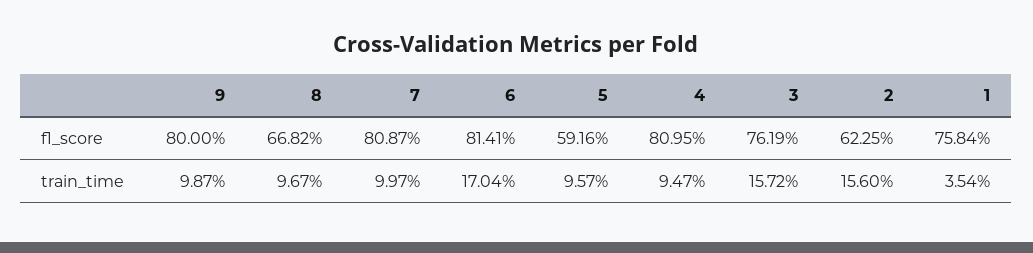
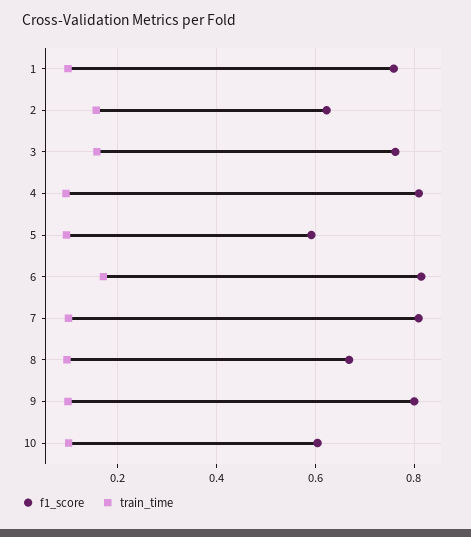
  {
    "f1_score": {
      "9": 0.8,
      "8": 0.6682,
      "7": 0.8087,
      "6": 0.8141,
      "5": 0.5916,
      "4": 0.8095,
      "3": 0.7619,
      "2": 0.6225,
-     "1": 0.7584
+     "1": 0.7584,
+     "10": 0.6
    },
    "train_time": {
      "9": 0.0987,
      "8": 0.0967,
      "7": 0.0997,
      "6": 0.1704,
      "5": 0.0957,
      "4": 0.0947,
      "3": 0.1572,
      "2": 0.156,
-     "1": 0.0354
+     "1": 0.1,
+     "10": 0.1
    }
  }

